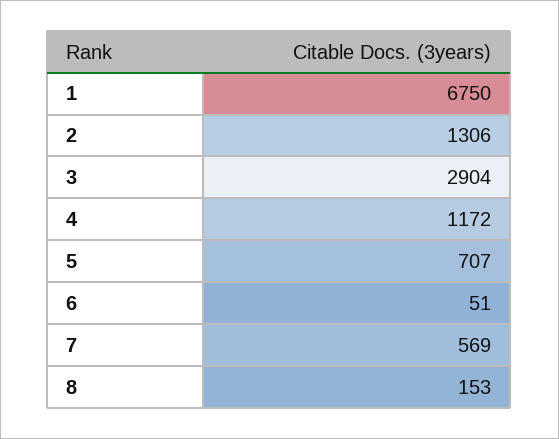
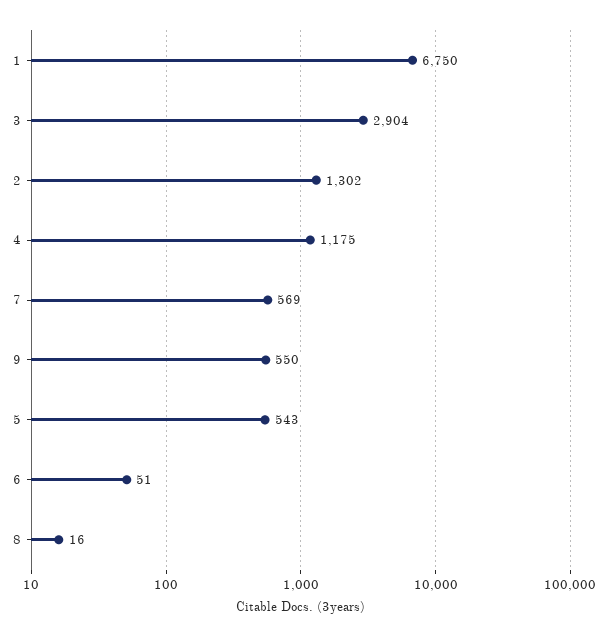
  {
    "1": 6750,
-   "2": 1306,
+   "2": 1302,
    "3": 2904,
-   "4": 1172,
+   "4": 1175,
-   "5": 707,
+   "5": 543,
    "6": 51,
    "7": 569,
-   "8": 153
+   "8": 16,
+   "9": 550
  }

